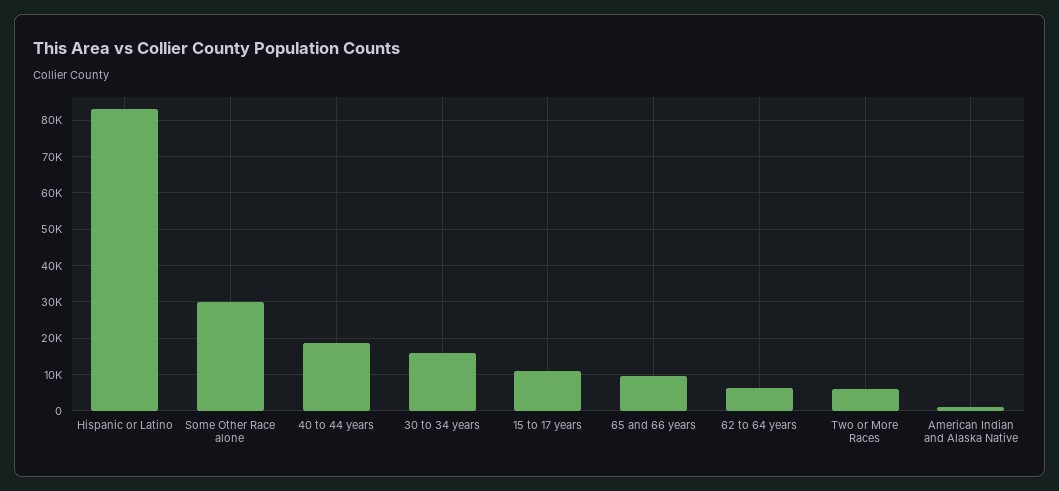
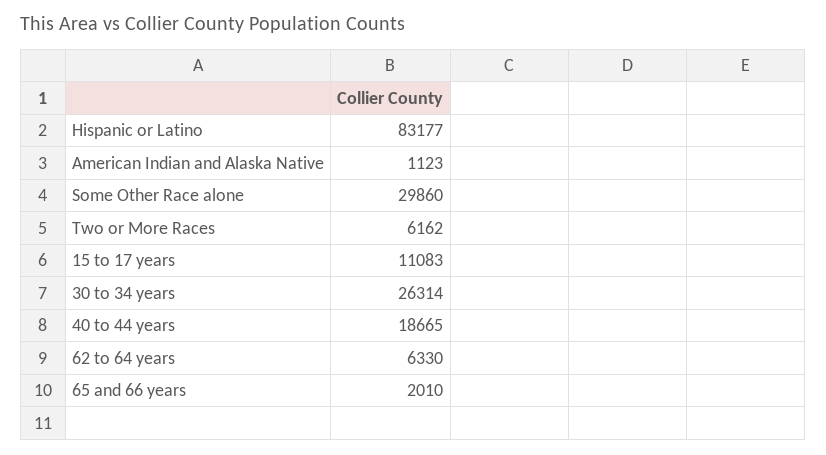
  {
    "Hispanic or Latino": 83177,
    "Some Other Race alone": 29860,
    "40 to 44 years": 18665,
-   "30 to 34 years": 16000,
+   "30 to 34 years": 26314,
    "15 to 17 years": 11083,
-   "65 and 66 years": 10000,
+   "65 and 66 years": 2010,
    "62 to 64 years": 6330,
    "Two or More Races": 6162,
    "American Indian and Alaska Native": 1123
  }

